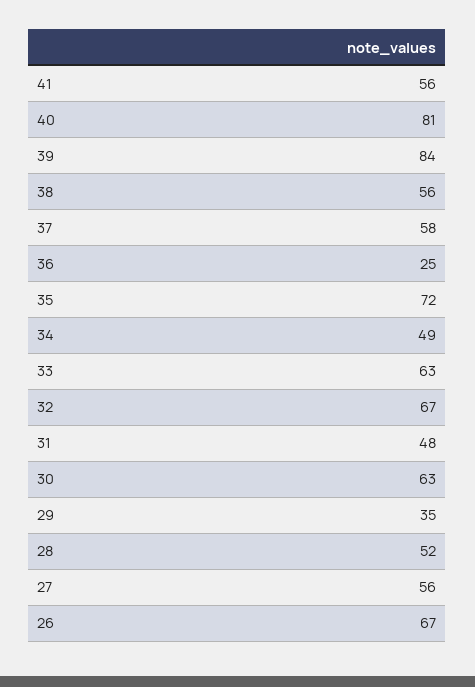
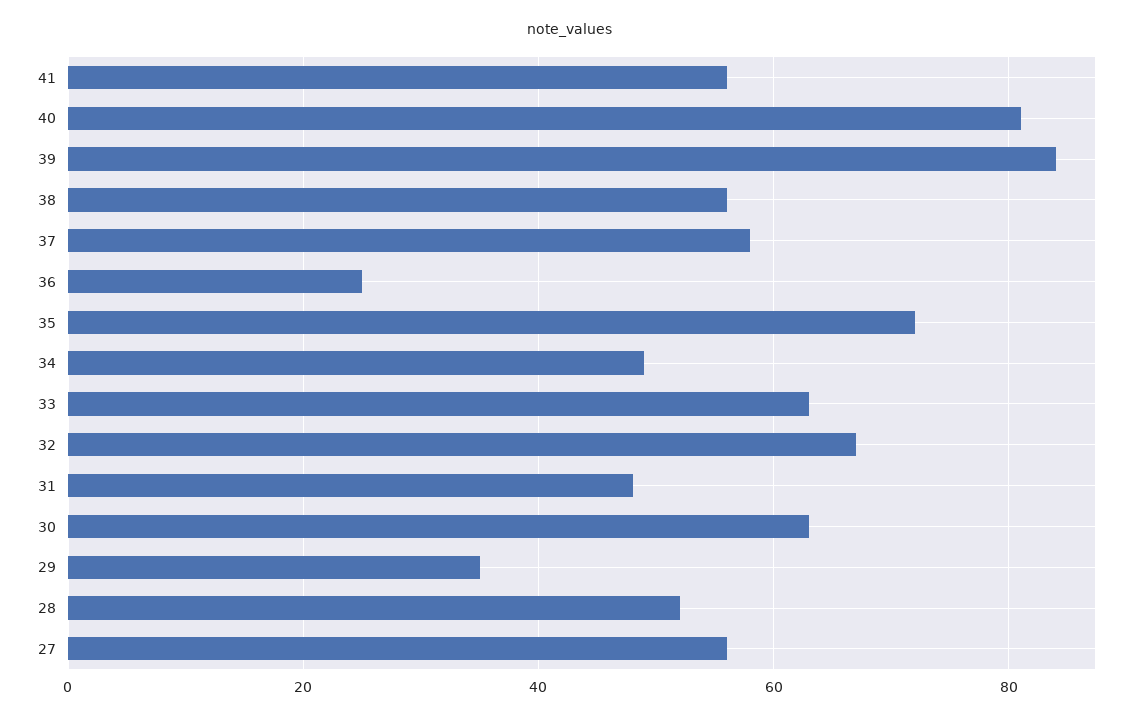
  {
    "41": 56,
    "40": 81,
    "39": 84,
    "38": 56,
    "37": 58,
    "36": 25,
    "35": 72,
    "34": 49,
    "33": 63,
    "32": 67,
    "31": 48,
    "30": 63,
    "29": 35,
    "28": 52,
-   "27": 56,
+   "27": 56
-   "26": 67
  }

